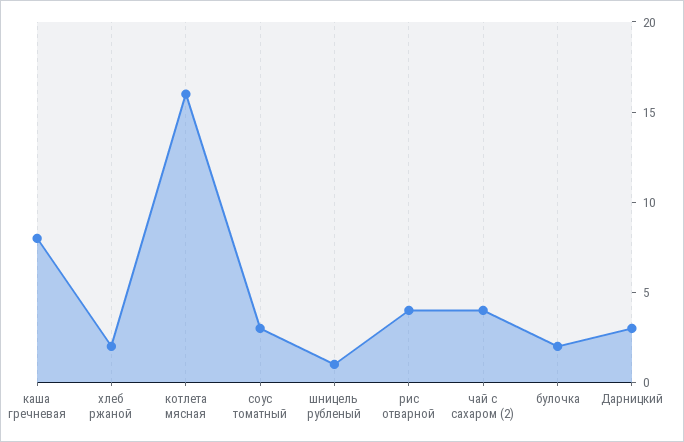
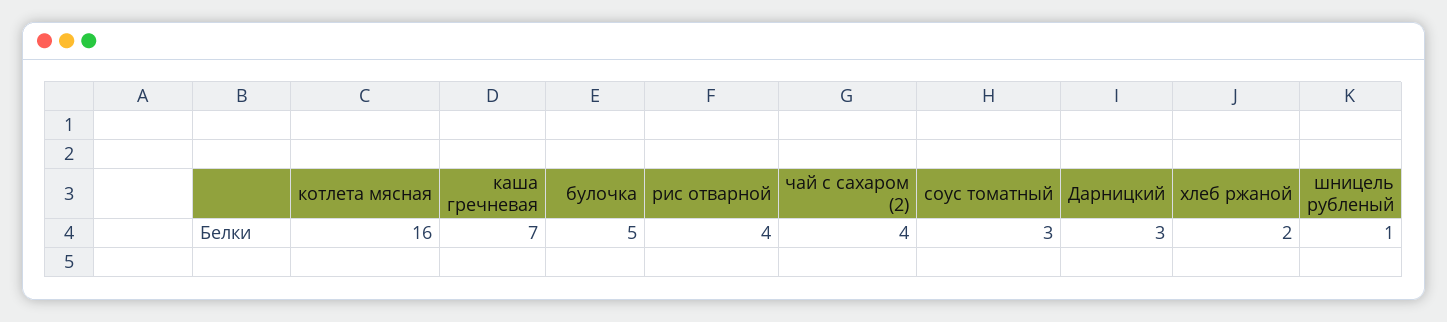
  {
-   "каша гречневая": 8,
+   "каша гречневая": 7,
    "хлеб ржаной": 2,
    "котлета мясная": 16,
    "соус томатный": 3,
    "шницель рубленый": 1,
    "рис отварной": 4,
    "чай с сахаром (2)": 4,
-   "булочка": 2,
+   "булочка": 5,
    "Дарницкий": 3
  }

